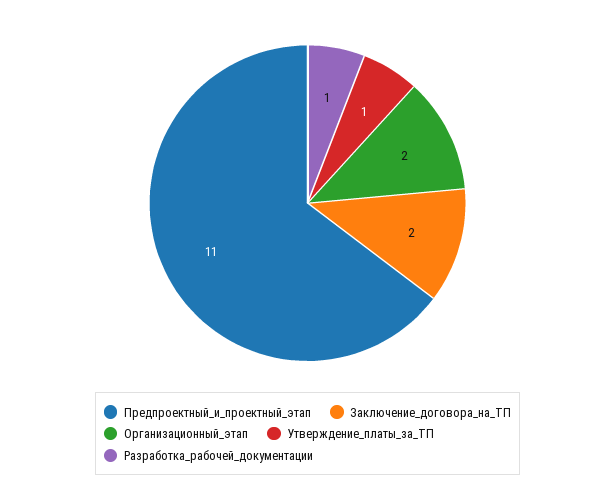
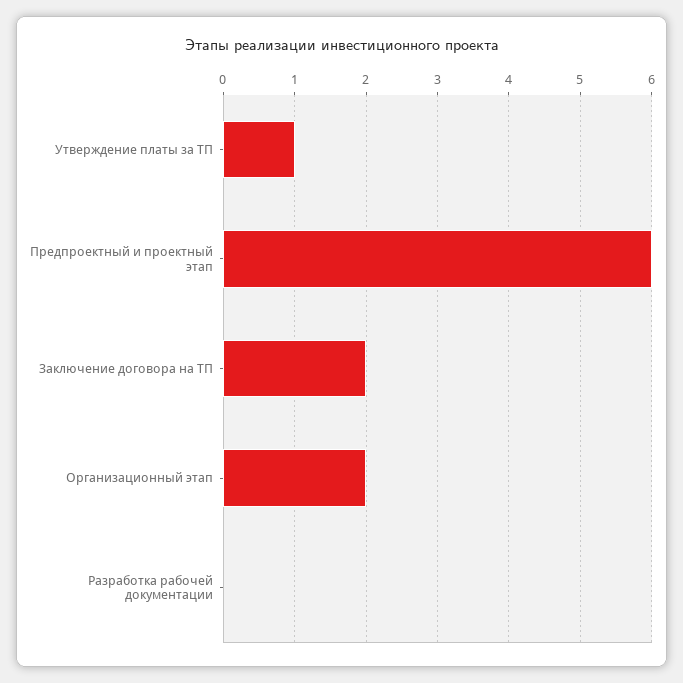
  {
-   "Предпроектный_и_проектный_этап": 11,
+   "Предпроектный_и_проектный_этап": 6,
    "Заключение_договора_на_ТП": 2,
    "Организационный_этап": 2,
    "Утверждение_платы_за_ТП": 1,
-   "Разработка_рабочей_документации": 1
+   "Разработка_рабочей_документации": 0
  }

